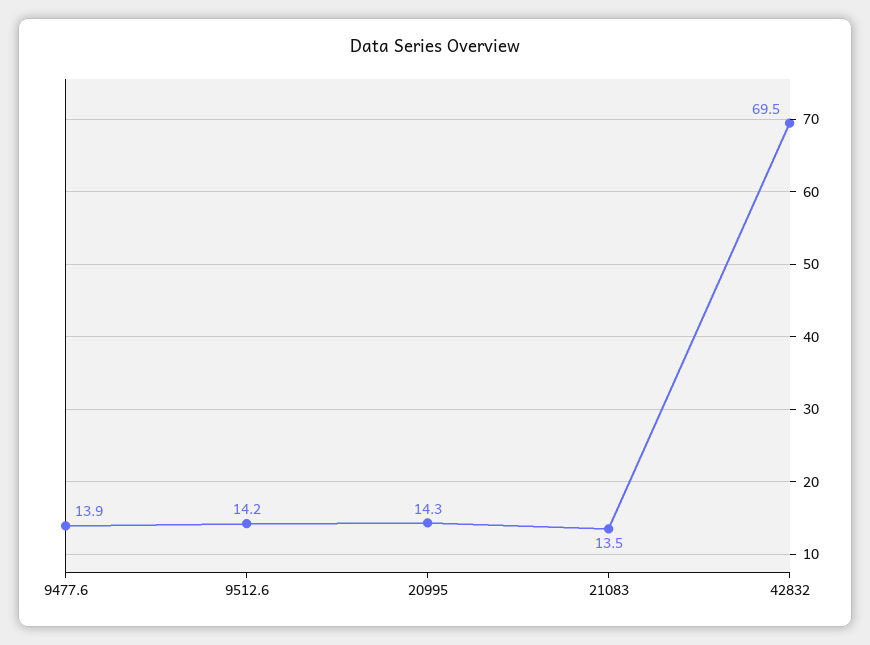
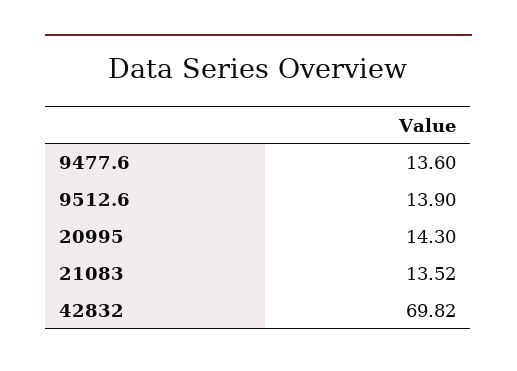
  {
-   "9477.6": 13.9,
+   "9477.6": 13.6,
-   "9512.6": 14.2,
+   "9512.6": 13.9,
    "20995": 14.3,
    "21083": 13.52,
-   "42832": 69.5
+   "42832": 69.82
  }

